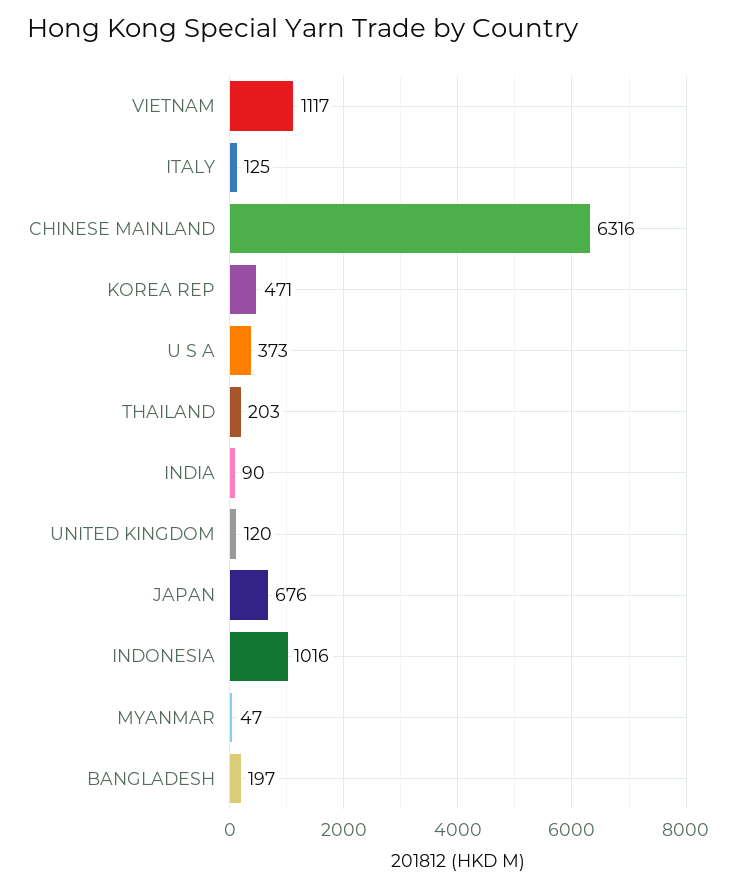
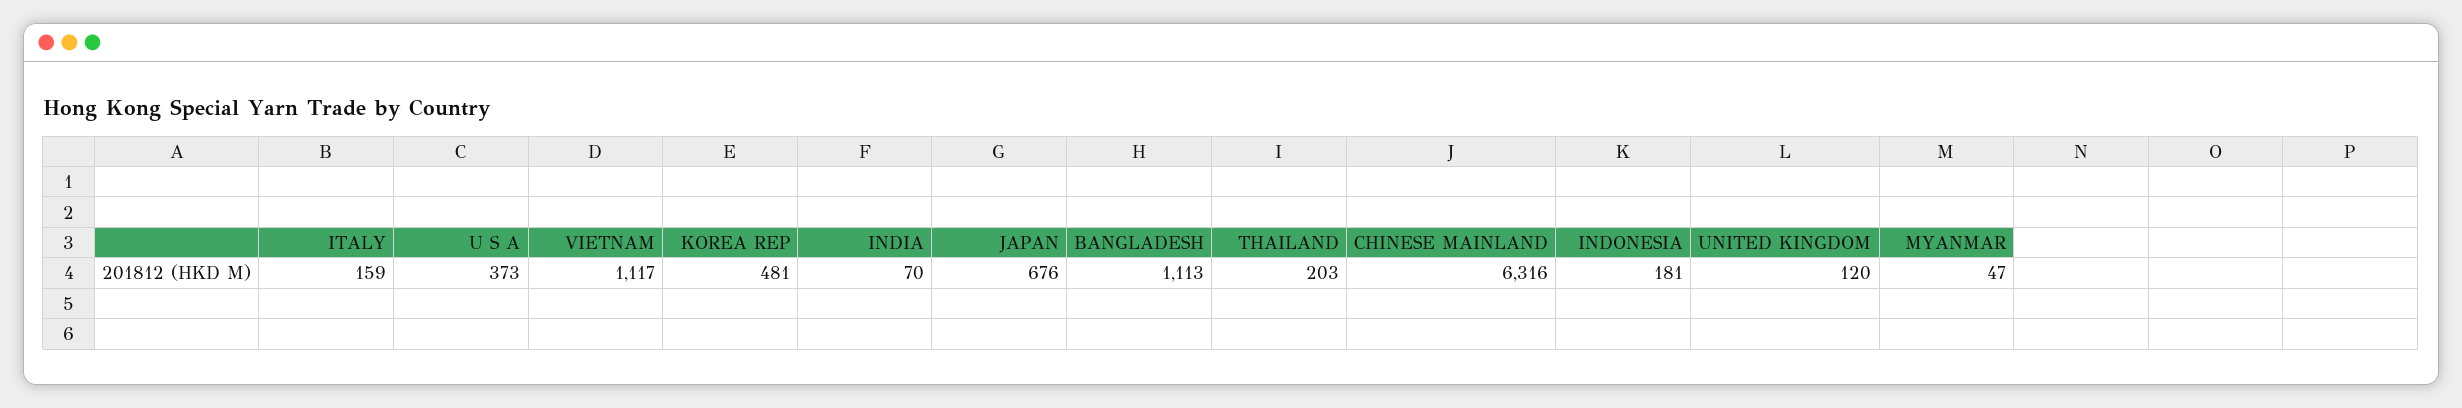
  {
    "VIETNAM": 1117,
-   "ITALY": 125,
+   "ITALY": 159,
    "CHINESE MAINLAND": 6316,
-   "KOREA REP": 471,
+   "KOREA REP": 481,
    "U S A": 373,
    "THAILAND": 203,
-   "INDIA": 90,
+   "INDIA": 70,
    "UNITED KINGDOM": 120,
    "JAPAN": 676,
-   "INDONESIA": 1016,
+   "INDONESIA": 181,
    "MYANMAR": 47,
-   "BANGLADESH": 197
+   "BANGLADESH": 1113
  }

